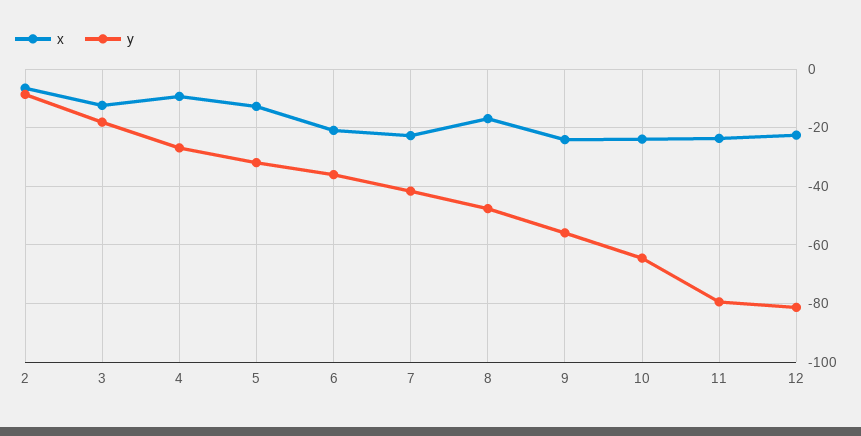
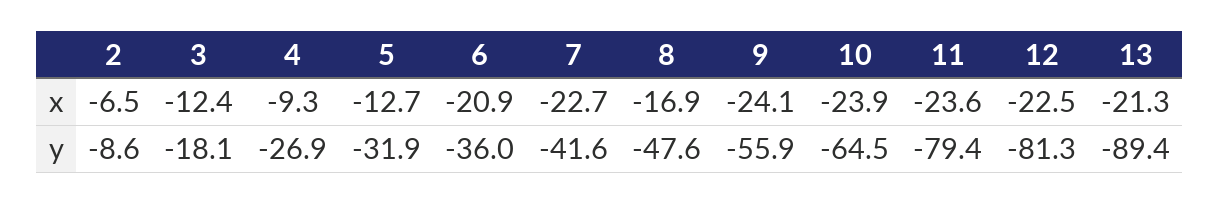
  {
    "x": {
      "2": -6.5,
      "3": -12.4,
      "4": -9.3,
      "5": -12.7,
      "6": -20.9,
      "7": -22.7,
      "8": -16.9,
      "9": -24.1,
      "10": -23.9,
      "11": -23.6,
-     "12": -22.5
+     "12": -22.5,
+     "13": -21.3
    },
    "y": {
      "2": -8.6,
      "3": -18.1,
      "4": -26.9,
      "5": -31.9,
      "6": -36,
      "7": -41.6,
      "8": -47.6,
      "9": -55.9,
      "10": -64.5,
      "11": -79.4,
-     "12": -81.3
+     "12": -81.3,
+     "13": -89.4
    }
  }

